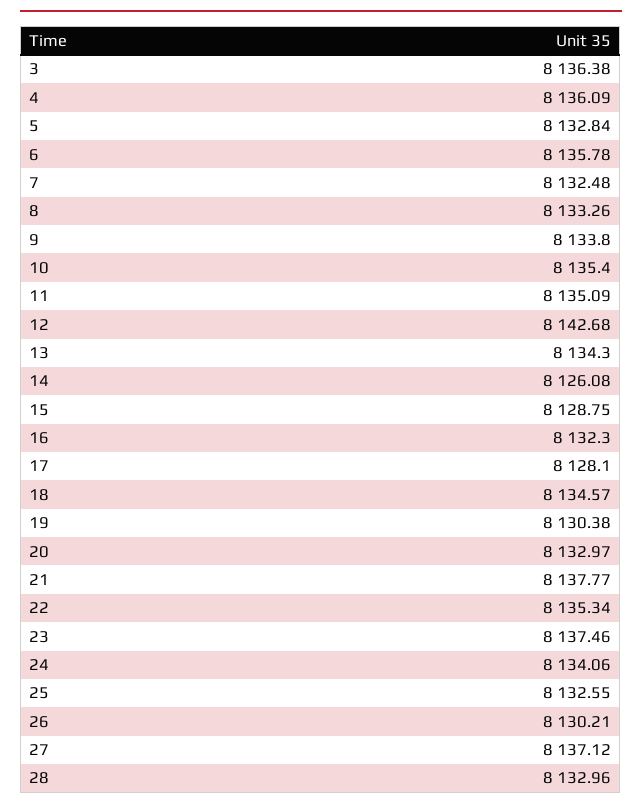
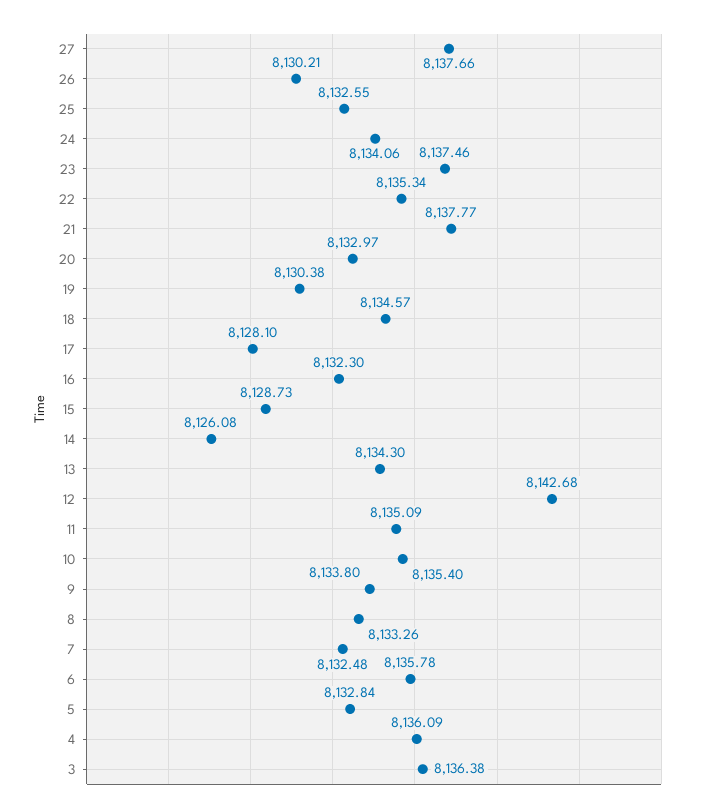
  {
    "3": 8136.38,
    "4": 8136.09,
    "5": 8132.84,
    "6": 8135.78,
    "7": 8132.48,
    "8": 8133.26,
    "9": 8133.8,
    "10": 8135.4,
    "11": 8135.09,
    "12": 8142.68,
    "13": 8134.3,
    "14": 8126.08,
-   "15": 8128.75,
+   "15": 8128.73,
    "16": 8132.3,
    "17": 8128.1,
    "18": 8134.57,
    "19": 8130.38,
    "20": 8132.97,
    "21": 8137.77,
    "22": 8135.34,
    "23": 8137.46,
    "24": 8134.06,
    "25": 8132.55,
    "26": 8130.21,
-   "27": 8137.12,
+   "27": 8137.66
-   "28": 8132.96
  }

